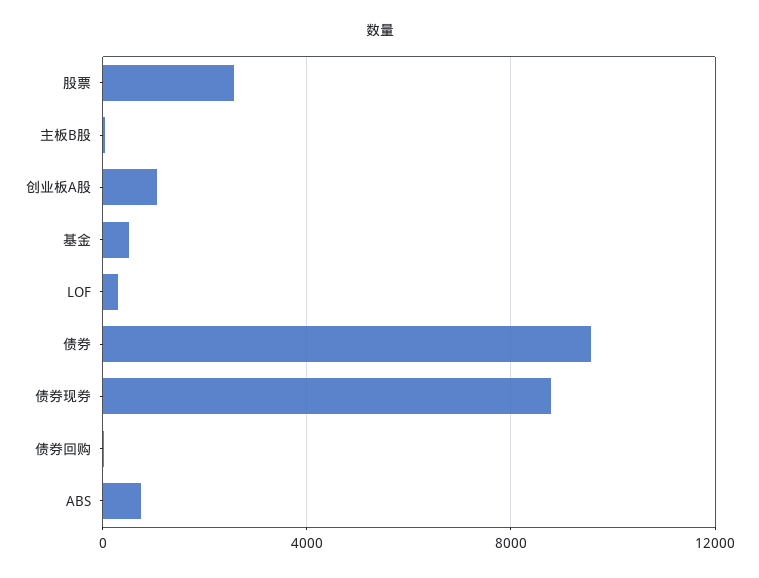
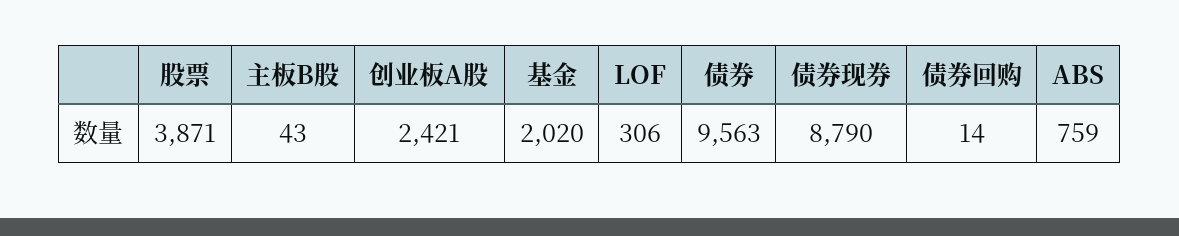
  {
-   "股票": 2500,
+   "股票": 3871,
    "主板B股": 43,
-   "创业板A股": 1000,
+   "创业板A股": 2421,
-   "基金": 500,
+   "基金": 2020,
    "LOF": 306,
    "债券": 9563,
    "债券现券": 8790,
    "债券回购": 14,
    "ABS": 759
  }

